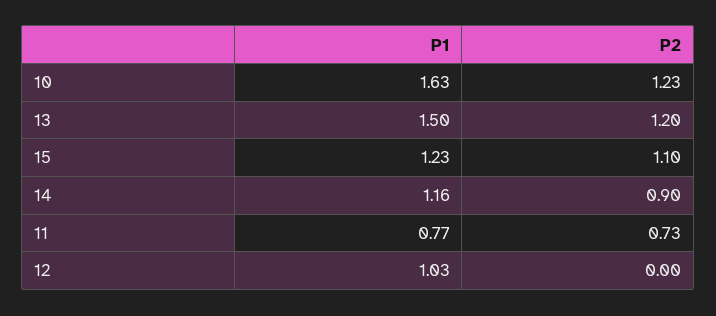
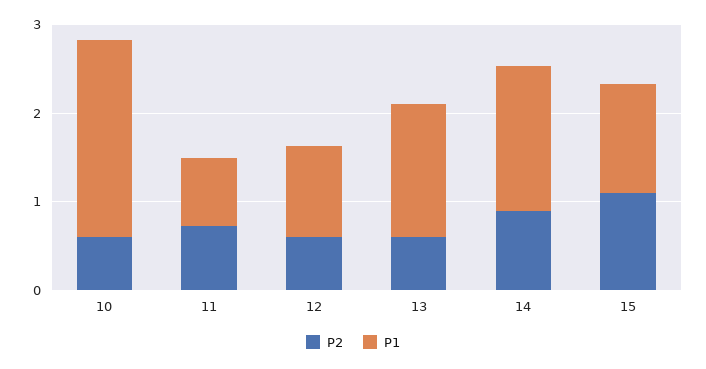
  {
    "P1": {
-     "10": 1.63,
+     "10": 2.2,
      "13": 1.5,
      "15": 1.23,
-     "14": 1.16,
+     "14": 1.6,
      "11": 0.77,
      "12": 1.03
    },
    "P2": {
-     "10": 1.23,
+     "10": 0.6,
-     "13": 1.2,
+     "13": 0.6,
      "15": 1.1,
      "14": 0.9,
      "11": 0.73,
-     "12": 0
+     "12": 0.6
    }
  }

